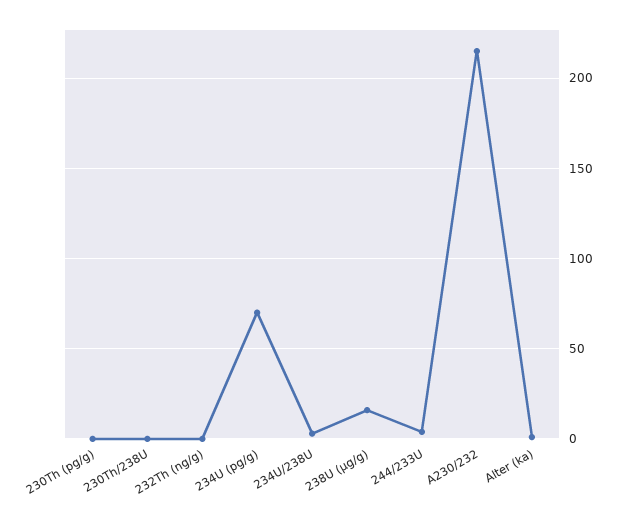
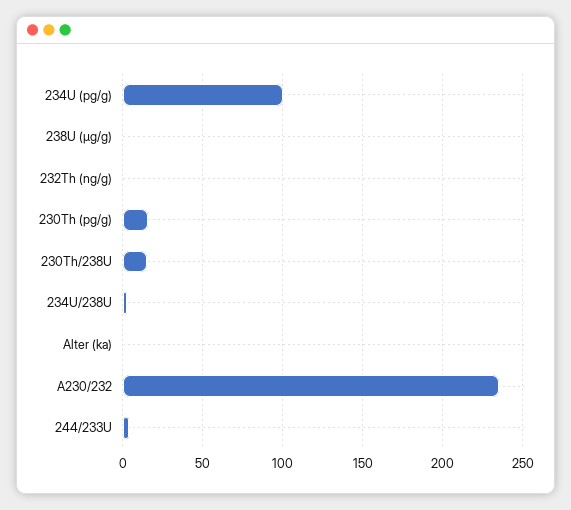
  {
-   "230Th (pg/g)": 0,
+   "230Th (pg/g)": 15,
-   "230Th/238U": 0,
+   "230Th/238U": 15,
    "232Th (ng/g)": 0,
-   "234U (pg/g)": 70,
+   "234U (pg/g)": 100,
    "234U/238U": 5,
-   "238U (μg/g)": 15,
+   "238U (μg/g)": 0,
    "244/233U": 5,
-   "A230/232": 215,
+   "A230/232": 235,
    "Alter (ka)": 0
  }

